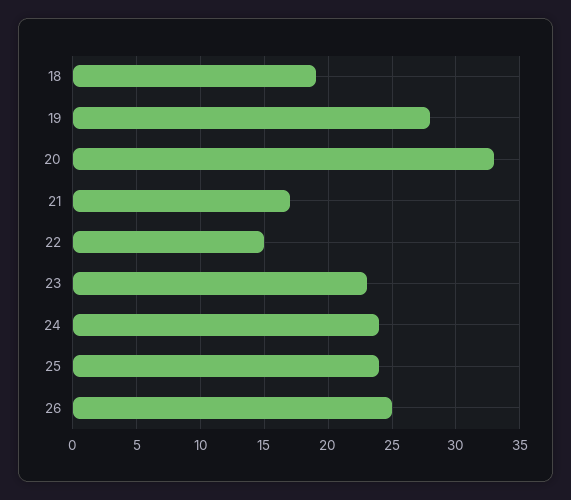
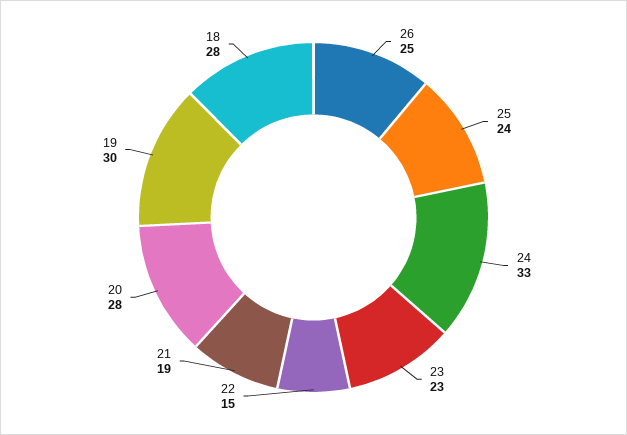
  {
-   "18": 19,
+   "18": 28,
-   "19": 28,
+   "19": 30,
-   "20": 33,
+   "20": 28,
-   "21": 17,
+   "21": 19,
    "22": 15,
    "23": 23,
-   "24": 24,
+   "24": 33,
    "25": 24,
    "26": 25
  }

